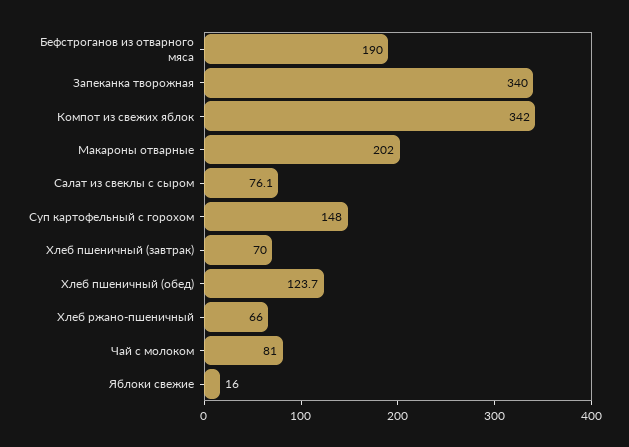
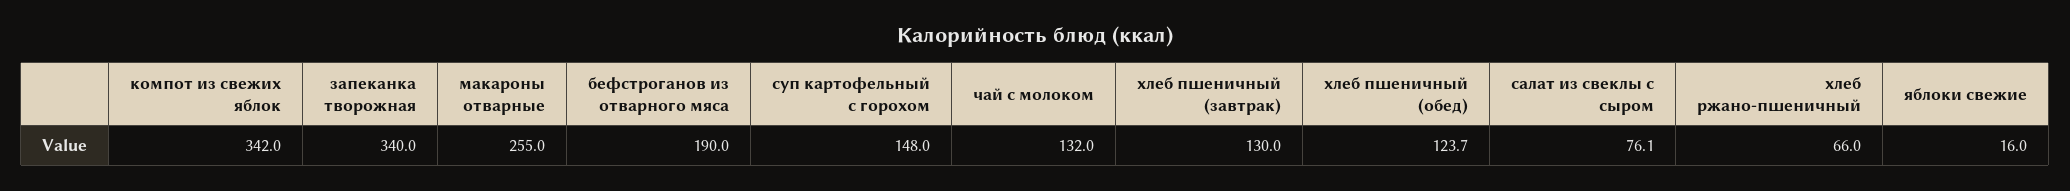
  {
    "Бефстроганов из отварного мяса": 190,
    "Запеканка творожная": 340,
    "Компот из свежих яблок": 342,
-   "Макароны отварные": 202,
+   "Макароны отварные": 255,
    "Салат из свеклы с сыром": 76.1,
    "Суп картофельный с горохом": 148,
-   "Хлеб пшеничный (завтрак)": 70,
+   "Хлеб пшеничный (завтрак)": 130,
    "Хлеб пшеничный (обед)": 123.7,
    "Хлеб ржано-пшеничный": 66,
-   "Чай с молоком": 81,
+   "Чай с молоком": 132,
    "Яблоки свежие": 16
  }

